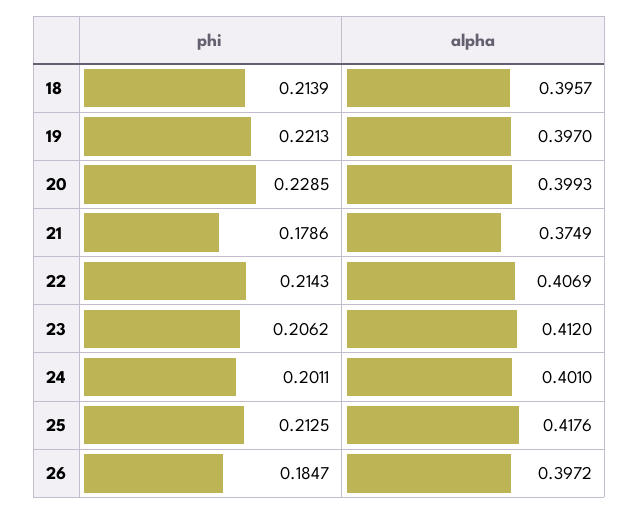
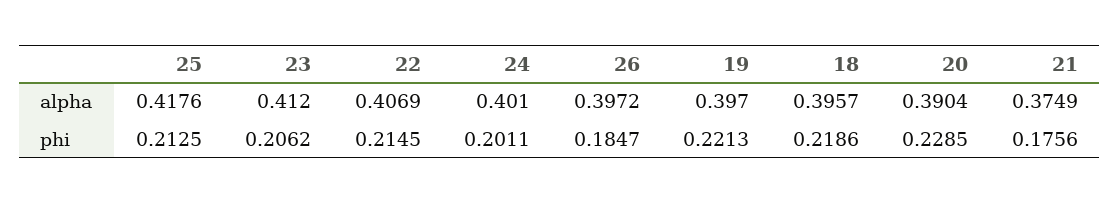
  {
    "phi": {
-     "18": 0.2139,
+     "18": 0.2186,
      "19": 0.2213,
      "20": 0.2285,
-     "21": 0.1786,
+     "21": 0.1756,
-     "22": 0.2143,
+     "22": 0.2145,
      "23": 0.2062,
      "24": 0.2011,
      "25": 0.2125,
      "26": 0.1847
    },
    "alpha": {
      "18": 0.3957,
      "19": 0.397,
-     "20": 0.3993,
+     "20": 0.3904,
      "21": 0.3749,
      "22": 0.4069,
      "23": 0.412,
      "24": 0.401,
      "25": 0.4176,
      "26": 0.3972
    }
  }

